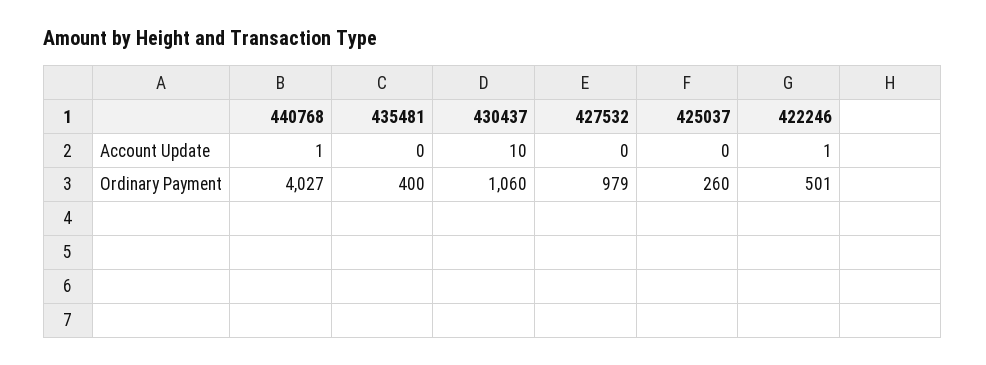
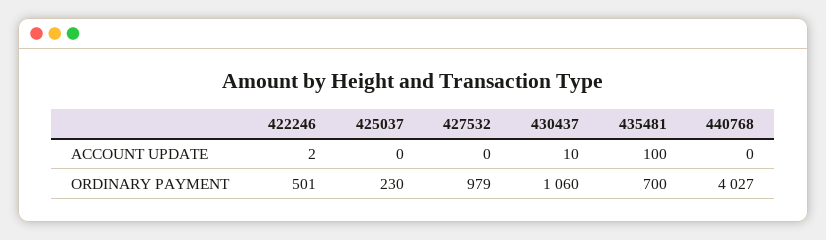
  {
    "440768": {
-     "Account Update": 1,
+     "Account Update": 0,
      "Ordinary Payment": 4027
    },
    "435481": {
-     "Account Update": 0,
+     "Account Update": 100,
-     "Ordinary Payment": 400
+     "Ordinary Payment": 700
    },
    "430437": {
      "Account Update": 10,
      "Ordinary Payment": 1060
    },
    "427532": {
      "Account Update": 0,
      "Ordinary Payment": 979
    },
    "425037": {
      "Account Update": 0,
-     "Ordinary Payment": 260
+     "Ordinary Payment": 230
    },
    "422246": {
-     "Account Update": 1,
+     "Account Update": 2,
      "Ordinary Payment": 501
    }
  }

